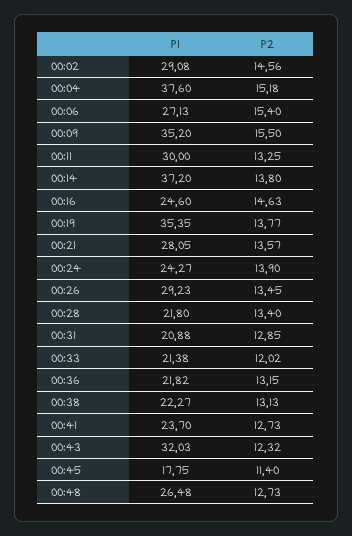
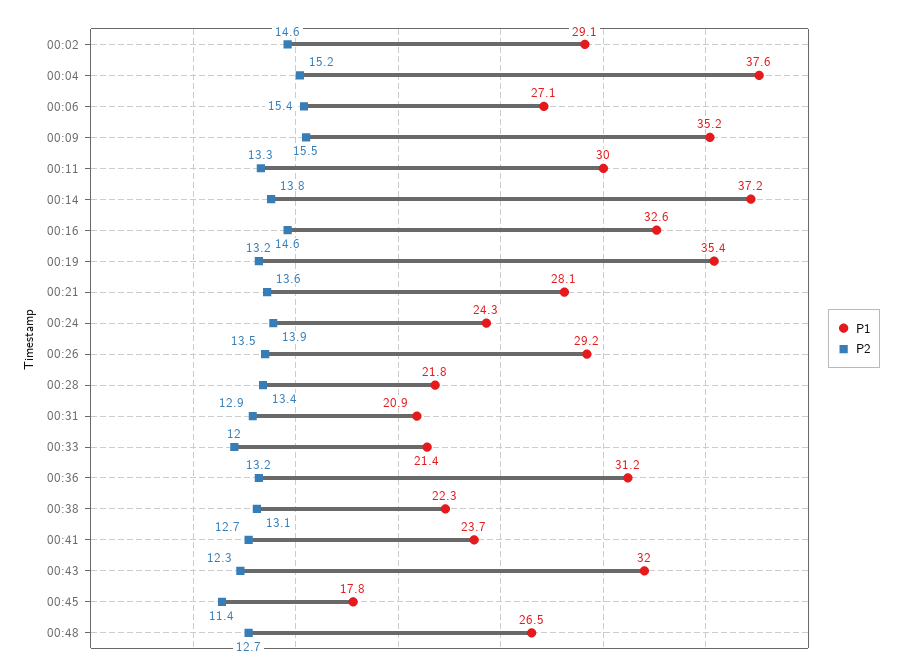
  {
    "P1": {
      "00:02": 29.08,
      "00:04": 37.6,
      "00:06": 27.13,
      "00:09": 35.2,
      "00:11": 30,
      "00:14": 37.2,
-     "00:16": 24.6,
+     "00:16": 32.6,
      "00:19": 35.35,
      "00:21": 28.05,
      "00:24": 24.27,
      "00:26": 29.23,
      "00:28": 21.8,
      "00:31": 20.88,
      "00:33": 21.38,
-     "00:36": 21.82,
+     "00:36": 31.2,
      "00:38": 22.27,
      "00:41": 23.7,
      "00:43": 32.03,
      "00:45": 17.75,
      "00:48": 26.48
    },
    "P2": {
      "00:02": 14.56,
      "00:04": 15.18,
      "00:06": 15.4,
      "00:09": 15.5,
      "00:11": 13.25,
      "00:14": 13.8,
      "00:16": 14.63,
-     "00:19": 13.77,
+     "00:19": 13.2,
      "00:21": 13.57,
      "00:24": 13.9,
      "00:26": 13.45,
      "00:28": 13.4,
      "00:31": 12.85,
      "00:33": 12.02,
      "00:36": 13.15,
      "00:38": 13.13,
      "00:41": 12.73,
      "00:43": 12.32,
      "00:45": 11.4,
      "00:48": 12.73
    }
  }

